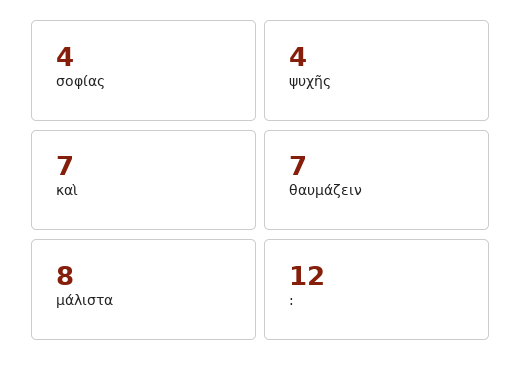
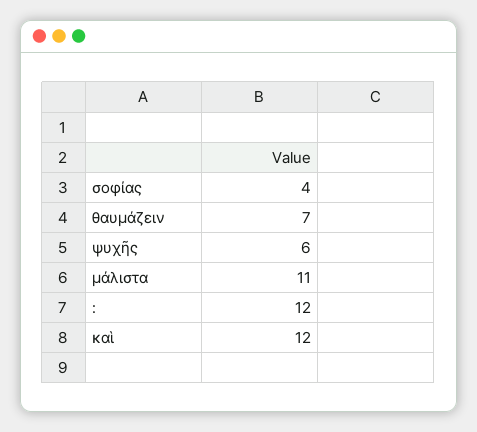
  {
    "σοφίας": 4,
-   "ψυχῆς": 4,
+   "ψυχῆς": 6,
-   "καὶ": 7,
+   "καὶ": 12,
    "θαυμάζειν": 7,
-   "μάλιστα": 8,
+   "μάλιστα": 11,
    ":": 12
  }

